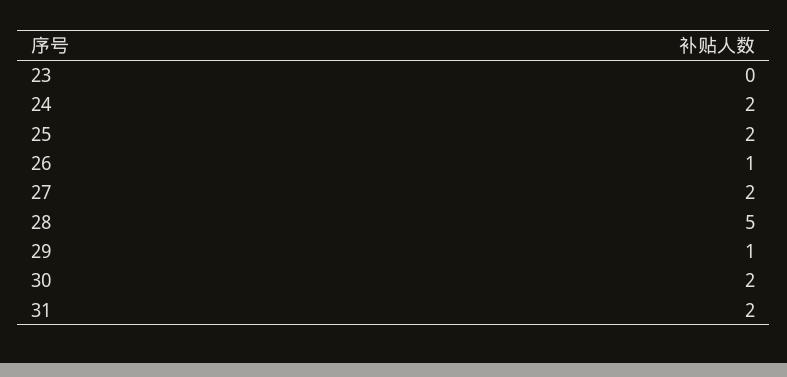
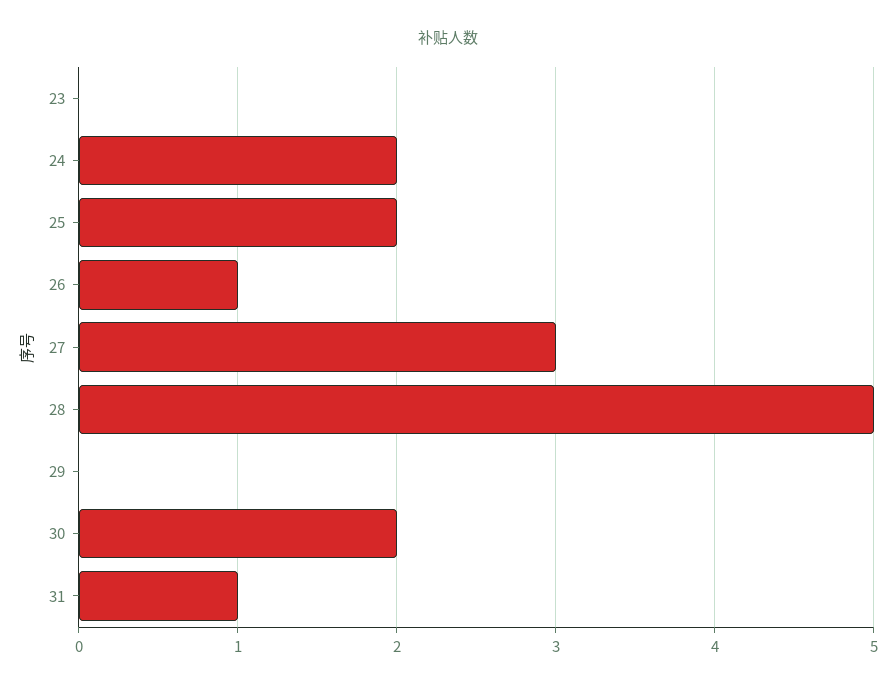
  {
    "23": 0,
    "24": 2,
    "25": 2,
    "26": 1,
-   "27": 2,
+   "27": 3,
    "28": 5,
-   "29": 1,
+   "29": 0,
    "30": 2,
-   "31": 2
+   "31": 1
  }

